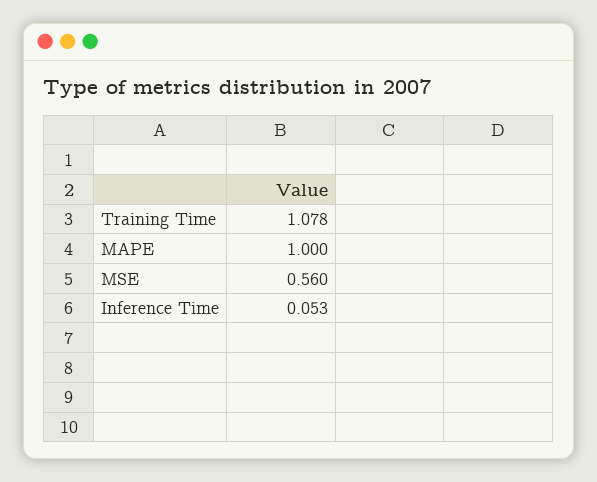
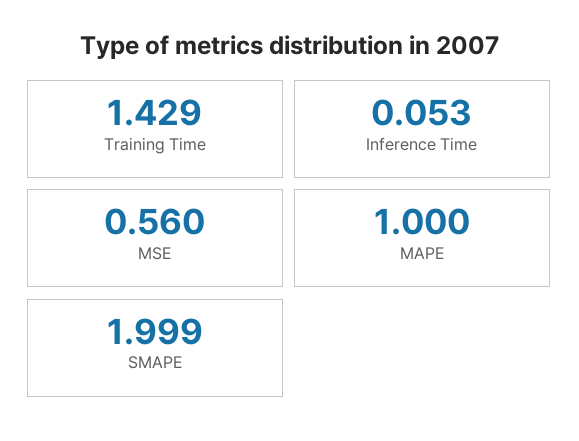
  {
-   "Training Time": 1.078,
+   "Training Time": 1.429,
    "MAPE": 1,
    "MSE": 0.56,
-   "Inference Time": 0.053
+   "Inference Time": 0.053,
+   "SMAPE": 1.999
  }

